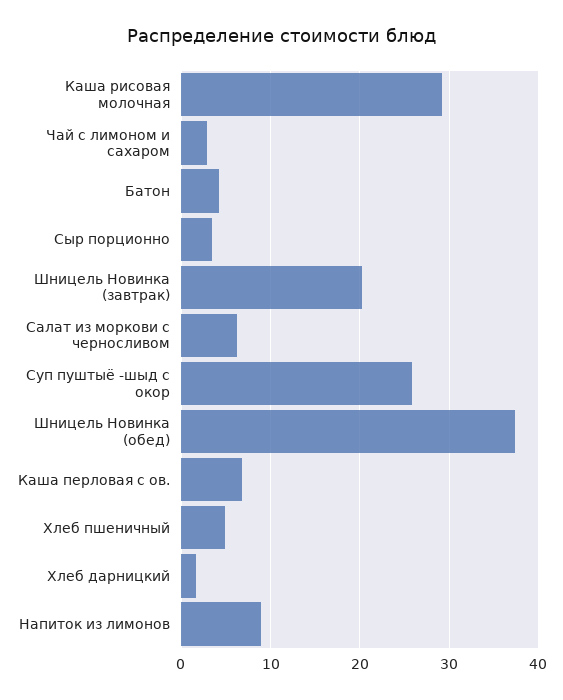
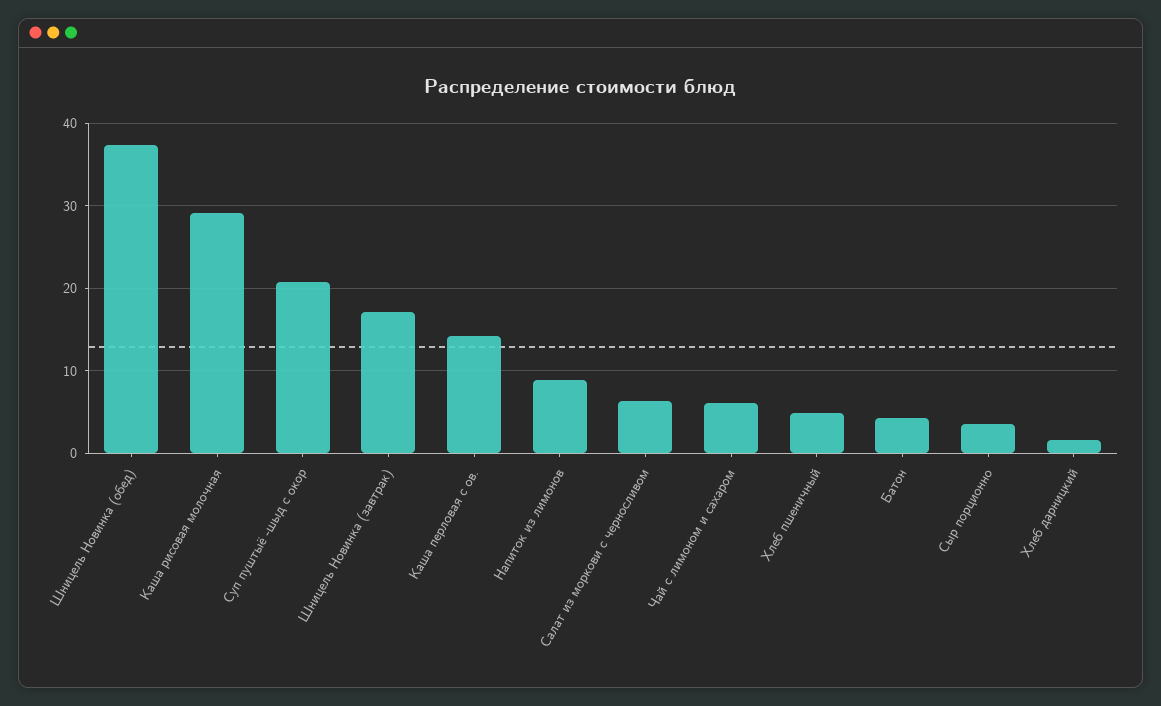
  {
    "Каша рисовая молочная": 29,
-   "Чай с лимоном и сахаром": 3,
+   "Чай с лимоном и сахаром": 6,
    "Батон": 4,
    "Сыр порционно": 4,
-   "Шницель Новинка (завтрак)": 20,
+   "Шницель Новинка (завтрак)": 17,
    "Салат из моркови с черносливом": 6,
-   "Суп пуштыё -шыд с окор": 26,
+   "Суп пуштыё -шыд с окор": 21,
    "Шницель Новинка (обед)": 37,
-   "Каша перловая с ов.": 7,
+   "Каша перловая с ов.": 14,
    "Хлеб пшеничный": 5,
    "Хлеб дарницкий": 2,
    "Напиток из лимонов": 9
  }

